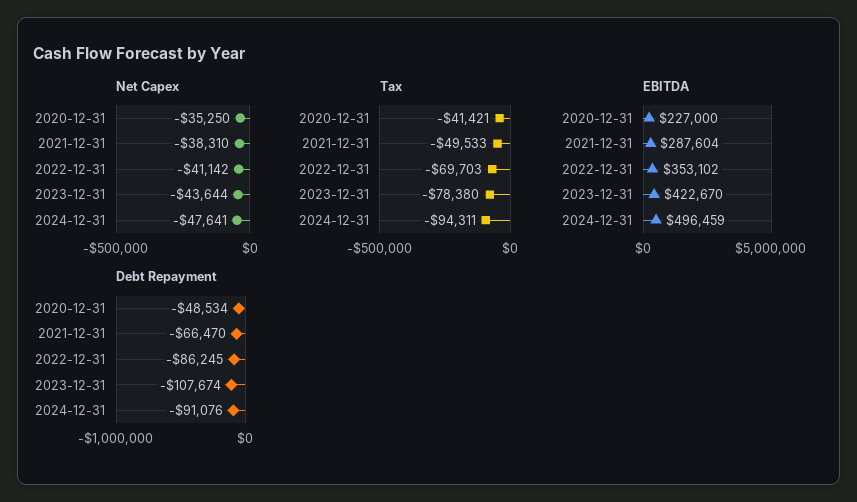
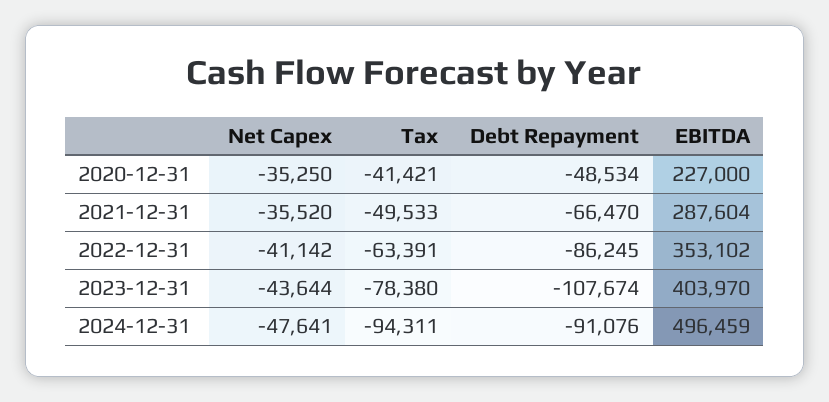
  {
    "Net Capex": {
      "2020-12-31": -35250,
-     "2021-12-31": -38310,
+     "2021-12-31": -35520,
      "2022-12-31": -41142,
      "2023-12-31": -43644,
      "2024-12-31": -47641
    },
    "Tax": {
      "2020-12-31": -41421,
      "2021-12-31": -49533,
-     "2022-12-31": -69703,
+     "2022-12-31": -63391,
      "2023-12-31": -78380,
      "2024-12-31": -94311
    },
    "EBITDA": {
      "2020-12-31": 227000,
      "2021-12-31": 287604,
      "2022-12-31": 353102,
-     "2023-12-31": 422670,
+     "2023-12-31": 403970,
      "2024-12-31": 496459
    },
    "Debt Repayment": {
      "2020-12-31": -48534,
      "2021-12-31": -66470,
      "2022-12-31": -86245,
      "2023-12-31": -107674,
      "2024-12-31": -91076
    }
  }

